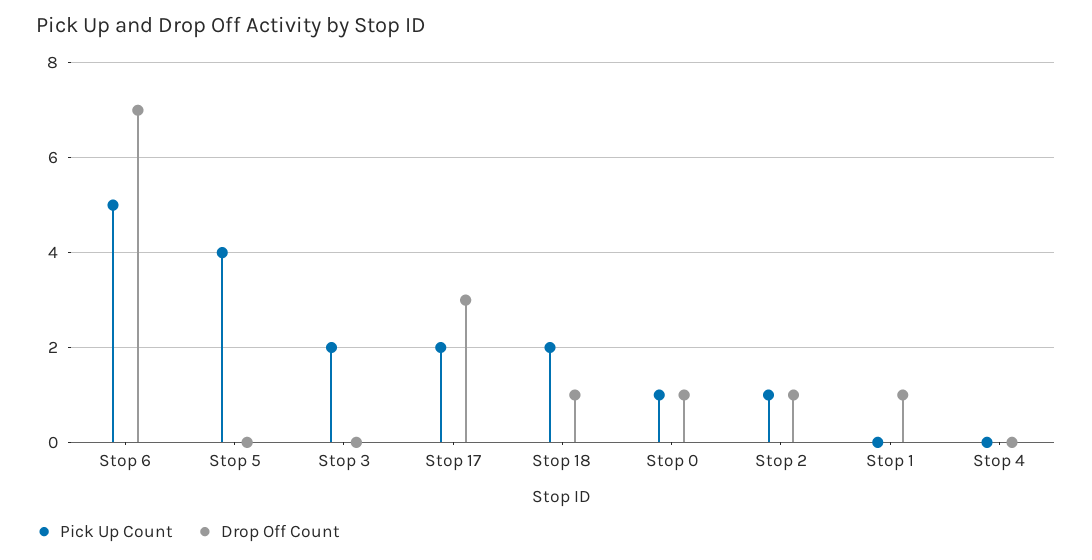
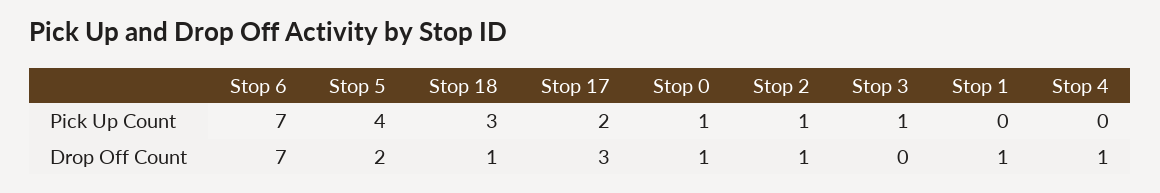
  {
    "Pick Up Count": {
-     "Stop 6": 5,
+     "Stop 6": 7,
      "Stop 5": 4,
-     "Stop 3": 2,
+     "Stop 3": 1,
      "Stop 17": 2,
-     "Stop 18": 2,
+     "Stop 18": 3,
      "Stop 0": 1,
      "Stop 2": 1,
      "Stop 1": 0,
      "Stop 4": 0
    },
    "Drop Off Count": {
      "Stop 6": 7,
-     "Stop 5": 0,
+     "Stop 5": 2,
      "Stop 3": 0,
      "Stop 17": 3,
      "Stop 18": 1,
      "Stop 0": 1,
      "Stop 2": 1,
      "Stop 1": 1,
-     "Stop 4": 0
+     "Stop 4": 1
    }
  }

